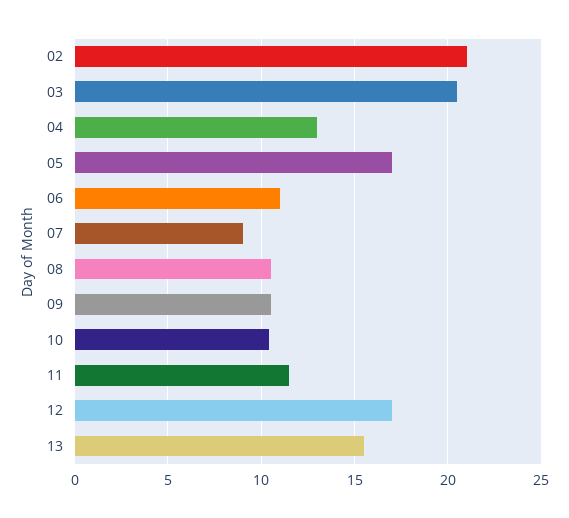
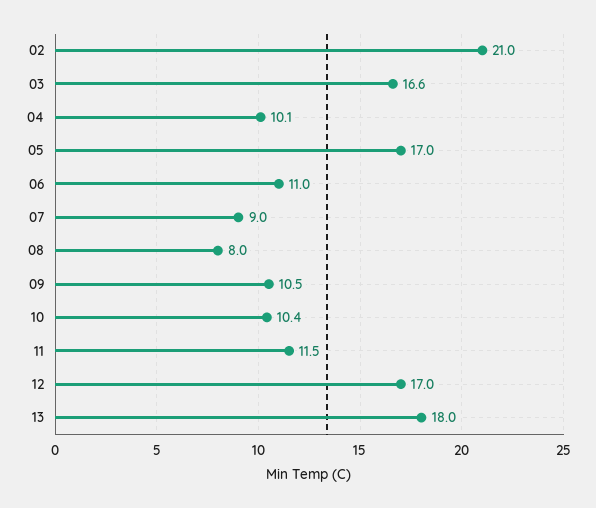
  {
    "02": 21,
-   "03": 20.5,
+   "03": 16.6,
-   "04": 13,
+   "04": 10.1,
    "05": 17,
    "06": 11,
    "07": 9,
-   "08": 10.5,
+   "08": 8,
    "09": 10.5,
    "10": 10.4,
    "11": 11.5,
    "12": 17,
-   "13": 15.5
+   "13": 18
  }

